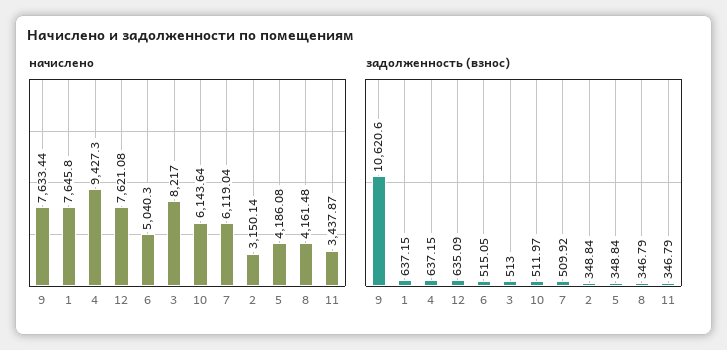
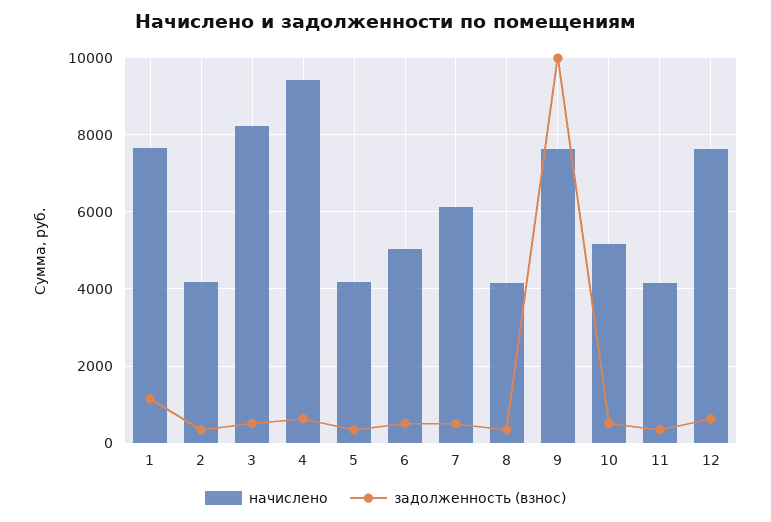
  {
    "начислено": {
      "9": 7633.44,
      "1": 7645.8,
      "4": 9427.3,
      "12": 7621.08,
      "6": 5040.3,
      "3": 8217,
-     "10": 6143.64,
+     "10": 5200,
      "7": 6119.04,
-     "2": 3150.14,
+     "2": 4200,
      "5": 4186.08,
      "8": 4161.48,
-     "11": 3437.87
+     "11": 4200
    },
    "задолженность (взнос)": {
-     "9": 10620.6,
+     "9": 10000,
-     "1": 637.15,
+     "1": 1200,
      "4": 637.15,
      "12": 635.09,
      "6": 515.05,
      "3": 513,
      "10": 511.97,
      "7": 509.92,
      "2": 348.84,
      "5": 348.84,
      "8": 346.79,
      "11": 346.79
    }
  }

